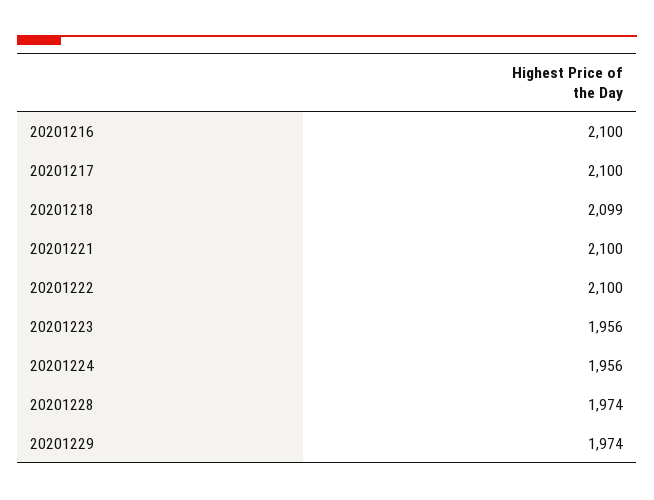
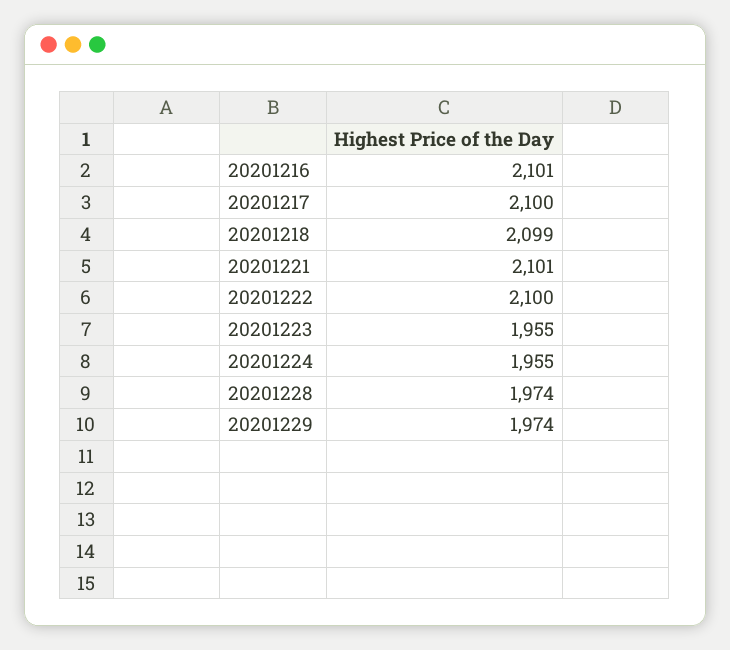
  {
-   "20201216": 2100,
+   "20201216": 2101,
    "20201217": 2100,
    "20201218": 2099,
-   "20201221": 2100,
+   "20201221": 2101,
    "20201222": 2100,
-   "20201223": 1956,
+   "20201223": 1955,
-   "20201224": 1956,
+   "20201224": 1955,
    "20201228": 1974,
    "20201229": 1974
  }

